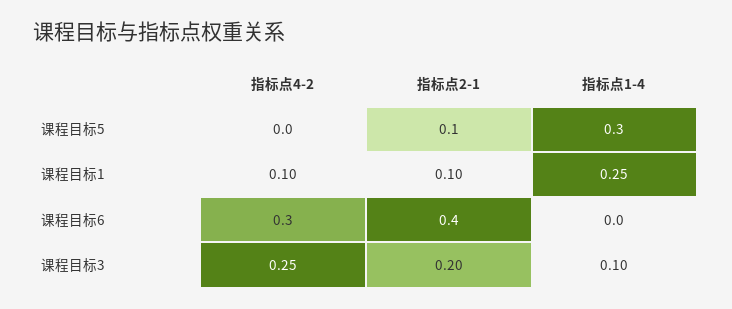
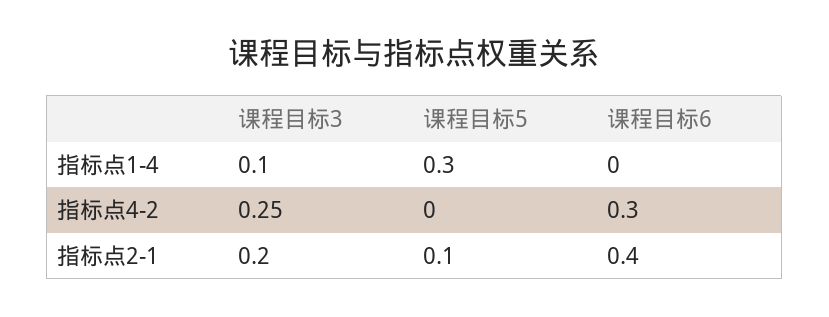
  {
    "指标点4-2": {
      "课程目标5": 0,
-     "课程目标1": 0.1,
      "课程目标6": 0.3,
      "课程目标3": 0.25
    },
    "指标点2-1": {
      "课程目标5": 0.1,
-     "课程目标1": 0.1,
      "课程目标6": 0.4,
      "课程目标3": 0.2
    },
    "指标点1-4": {
      "课程目标5": 0.3,
-     "课程目标1": 0.25,
      "课程目标6": 0,
      "课程目标3": 0.1
    }
  }

